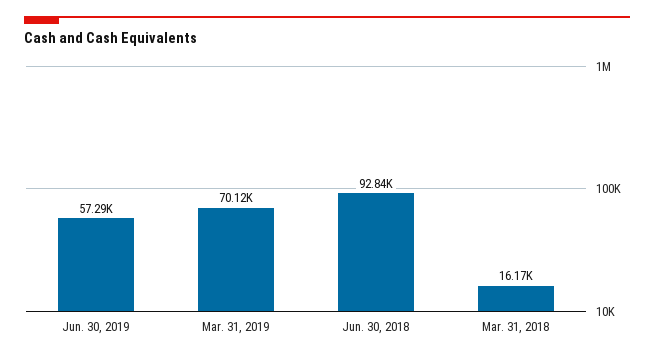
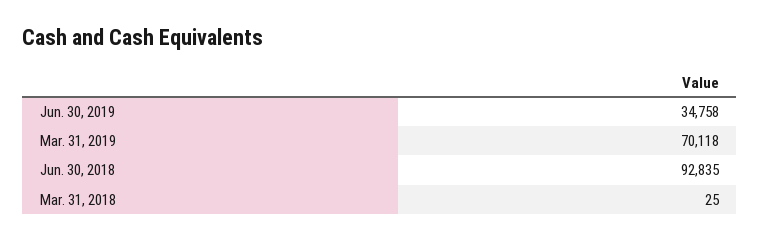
  {
-   "Jun. 30, 2019": 57290,
+   "Jun. 30, 2019": 34758,
    "Mar. 31, 2019": 70118,
    "Jun. 30, 2018": 92835,
-   "Mar. 31, 2018": 16170
+   "Mar. 31, 2018": 25
  }

